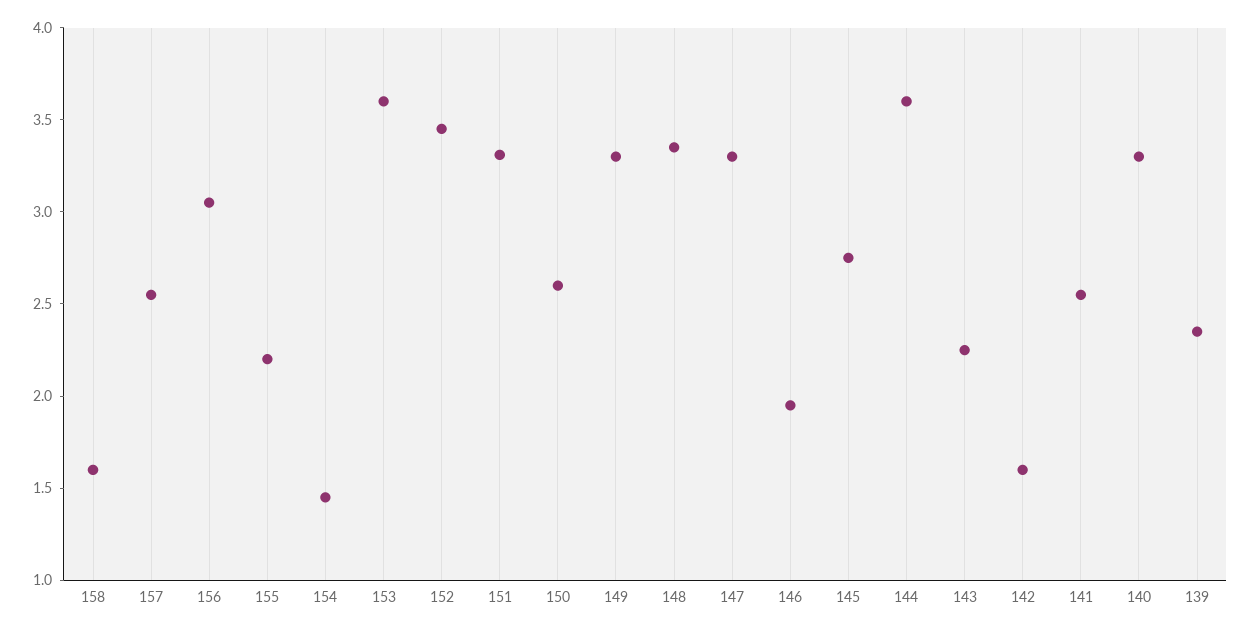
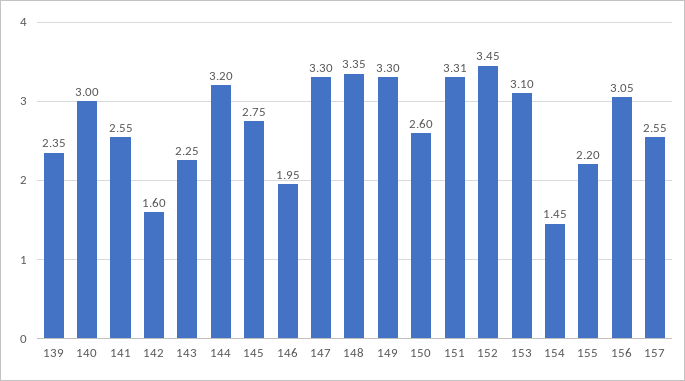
  {
-   "158": 1.6,
    "157": 2.55,
    "156": 3.05,
    "155": 2.2,
    "154": 1.45,
-   "153": 3.6,
+   "153": 3.1,
    "152": 3.45,
    "151": 3.31,
    "150": 2.6,
    "149": 3.3,
    "148": 3.35,
    "147": 3.3,
    "146": 1.95,
    "145": 2.75,
-   "144": 3.6,
+   "144": 3.2,
    "143": 2.25,
    "142": 1.6,
    "141": 2.55,
-   "140": 3.3,
+   "140": 3,
    "139": 2.35
  }

